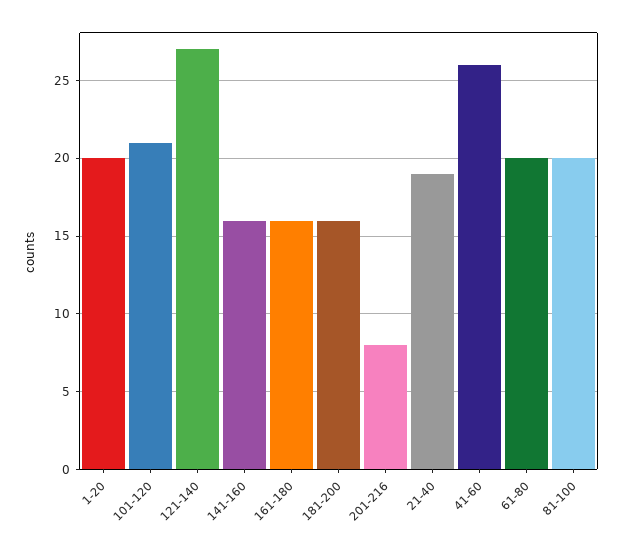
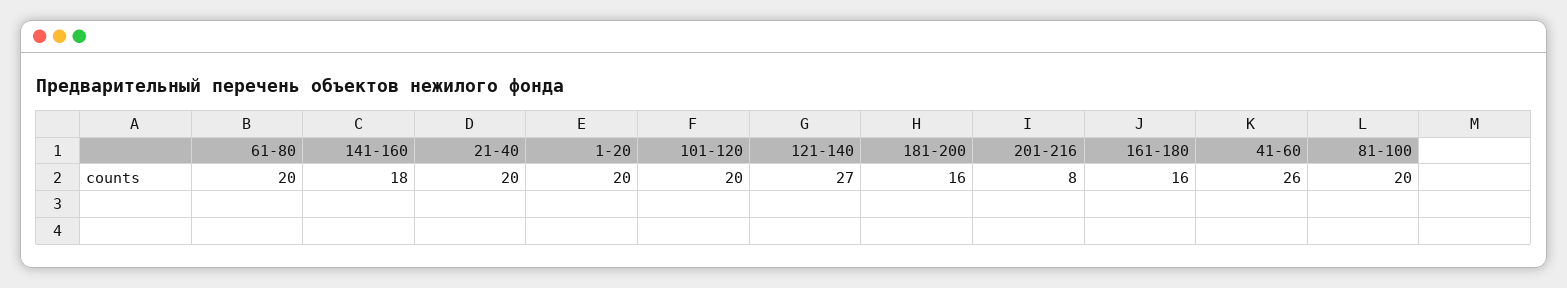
  {
    "1-20": 20,
-   "101-120": 21,
+   "101-120": 20,
    "121-140": 27,
-   "141-160": 16,
+   "141-160": 18,
    "161-180": 16,
    "181-200": 16,
    "201-216": 8,
-   "21-40": 19,
+   "21-40": 20,
    "41-60": 26,
    "61-80": 20,
    "81-100": 20
  }

